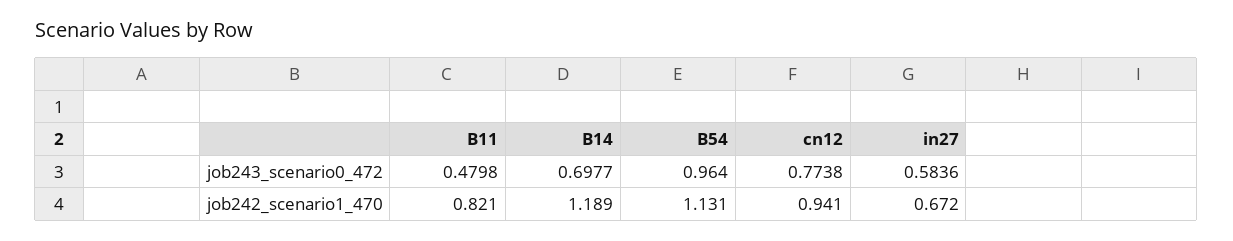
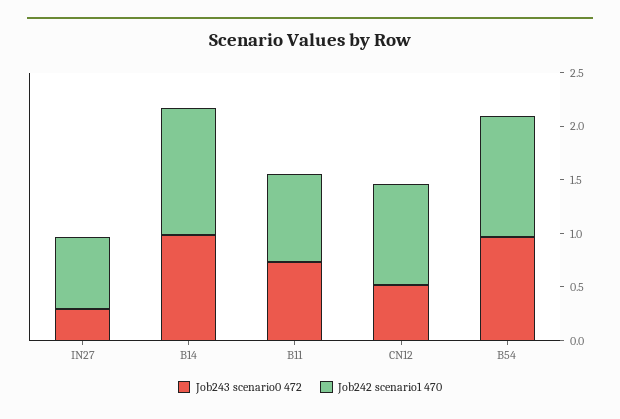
  {
    "job243_scenario0_472": {
-     "B11": 0.4798,
+     "B11": 0.7,
-     "B14": 0.6977,
+     "B14": 1,
      "B54": 0.964,
-     "cn12": 0.7738,
+     "cn12": 0.5,
-     "in27": 0.5836
+     "in27": 0.3
    },
    "job242_scenario1_470": {
      "B11": 0.821,
      "B14": 1.189,
      "B54": 1.131,
      "cn12": 0.941,
      "in27": 0.672
    }
  }

